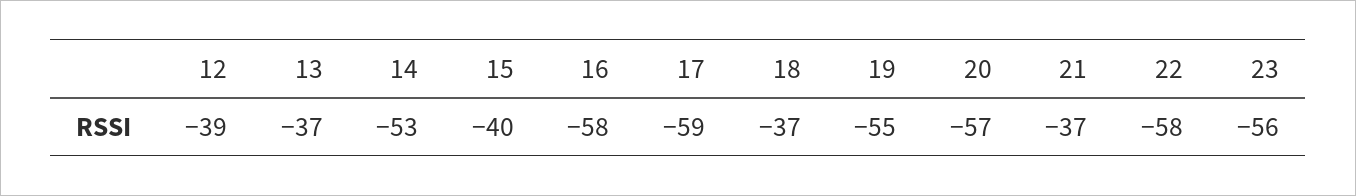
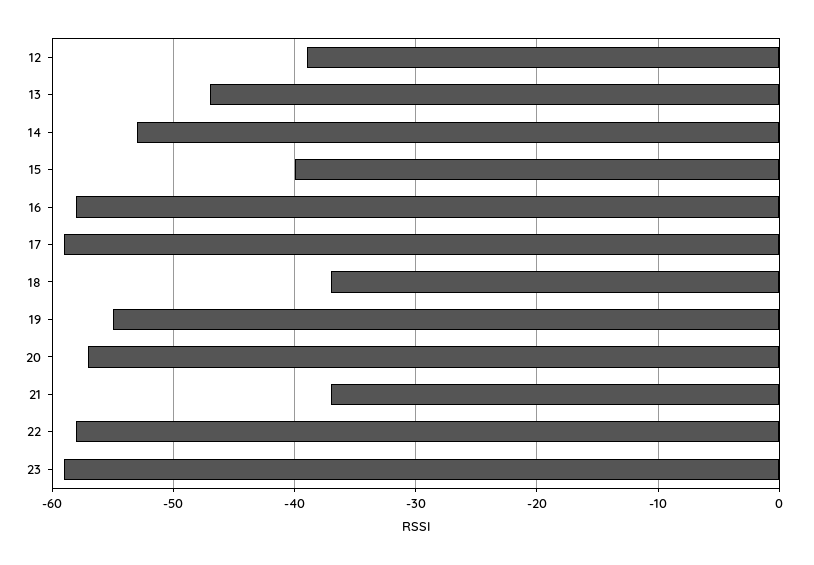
  {
    "12": -39,
-   "13": -37,
+   "13": -47,
    "14": -53,
    "15": -40,
    "16": -58,
    "17": -59,
    "18": -37,
    "19": -55,
    "20": -57,
    "21": -37,
    "22": -58,
-   "23": -56
+   "23": -59
  }

